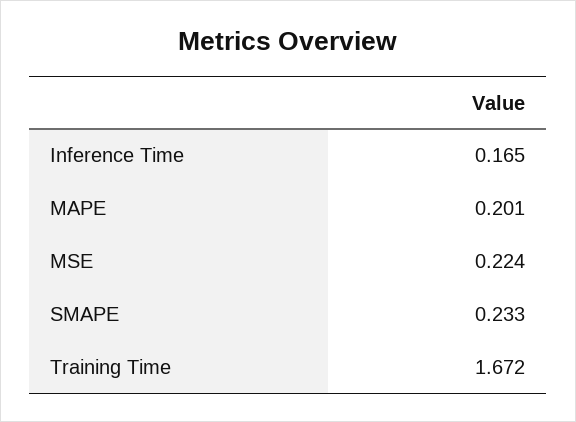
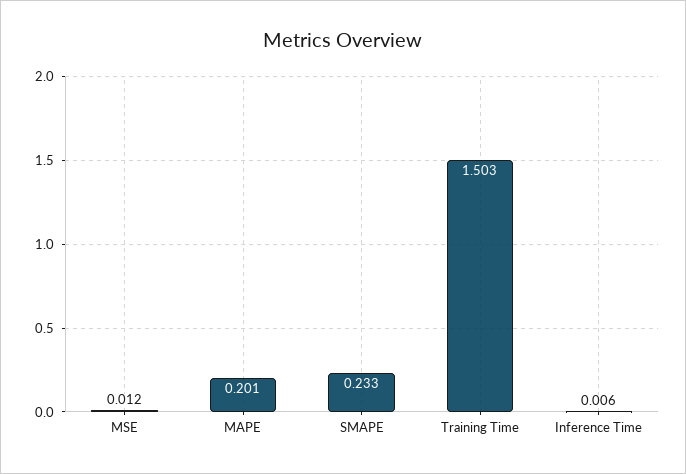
  {
-   "Inference Time": 0.165,
+   "Inference Time": 0.006,
    "MAPE": 0.201,
-   "MSE": 0.224,
+   "MSE": 0.012,
    "SMAPE": 0.233,
-   "Training Time": 1.672
+   "Training Time": 1.503
  }

